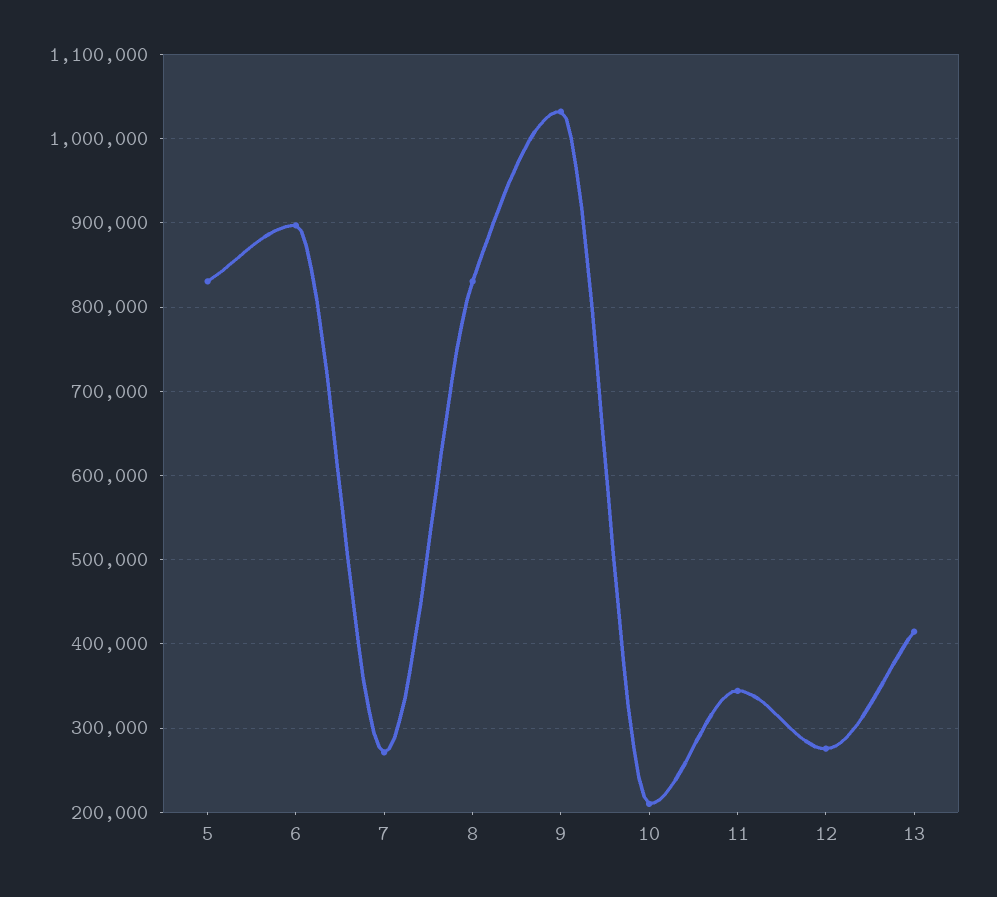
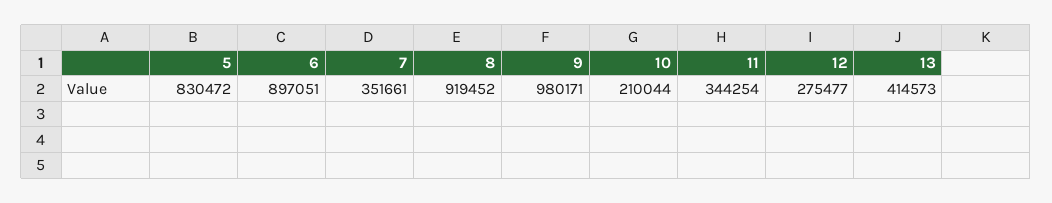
  {
    "5": 830472,
    "6": 897051,
-   "7": 270000,
+   "7": 351661,
-   "8": 830000,
+   "8": 919452,
-   "9": 1030000,
+   "9": 980171,
    "10": 210044,
    "11": 344254,
    "12": 275477,
    "13": 414573
  }

